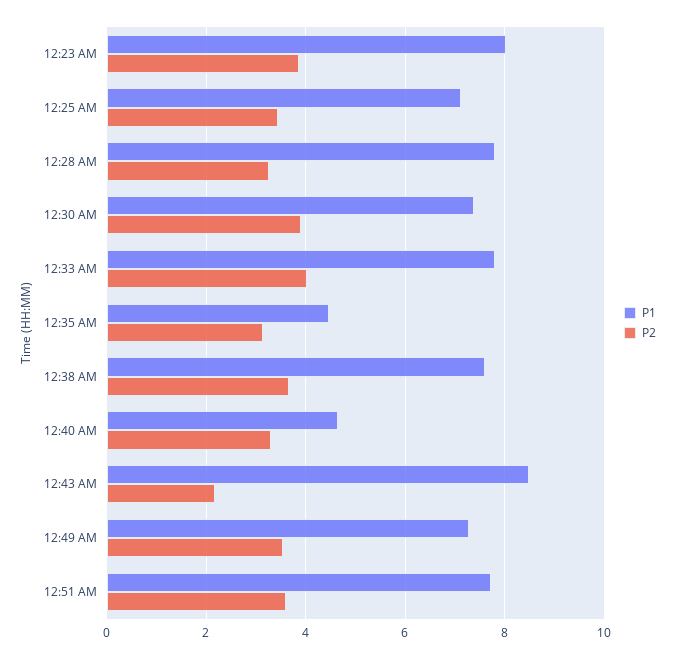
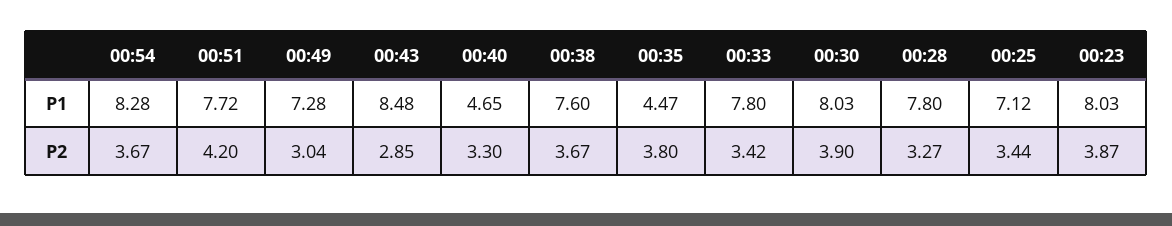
  {
    "P1": {
      "12:23 AM": 8.03,
      "12:25 AM": 7.12,
      "12:28 AM": 7.8,
-     "12:30 AM": 7.4,
+     "12:30 AM": 8.03,
      "12:33 AM": 7.8,
      "12:35 AM": 4.47,
      "12:38 AM": 7.6,
      "12:40 AM": 4.65,
      "12:43 AM": 8.48,
      "12:49 AM": 7.28,
-     "12:51 AM": 7.72
+     "12:51 AM": 7.72,
+     "00:54": 8.28
    },
    "P2": {
      "12:23 AM": 3.87,
      "12:25 AM": 3.44,
      "12:28 AM": 3.27,
      "12:30 AM": 3.9,
-     "12:33 AM": 4,
+     "12:33 AM": 3.42,
-     "12:35 AM": 3.2,
+     "12:35 AM": 3.8,
      "12:38 AM": 3.67,
      "12:40 AM": 3.3,
-     "12:43 AM": 2.2,
+     "12:43 AM": 2.85,
-     "12:49 AM": 3.6,
+     "12:49 AM": 3.04,
-     "12:51 AM": 3.6
+     "12:51 AM": 4.2,
+     "00:54": 3.67
    }
  }

